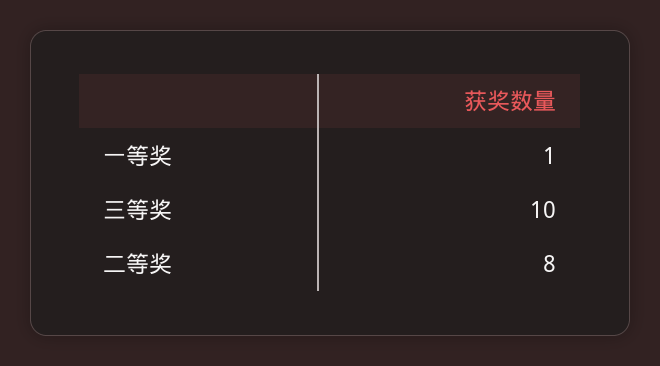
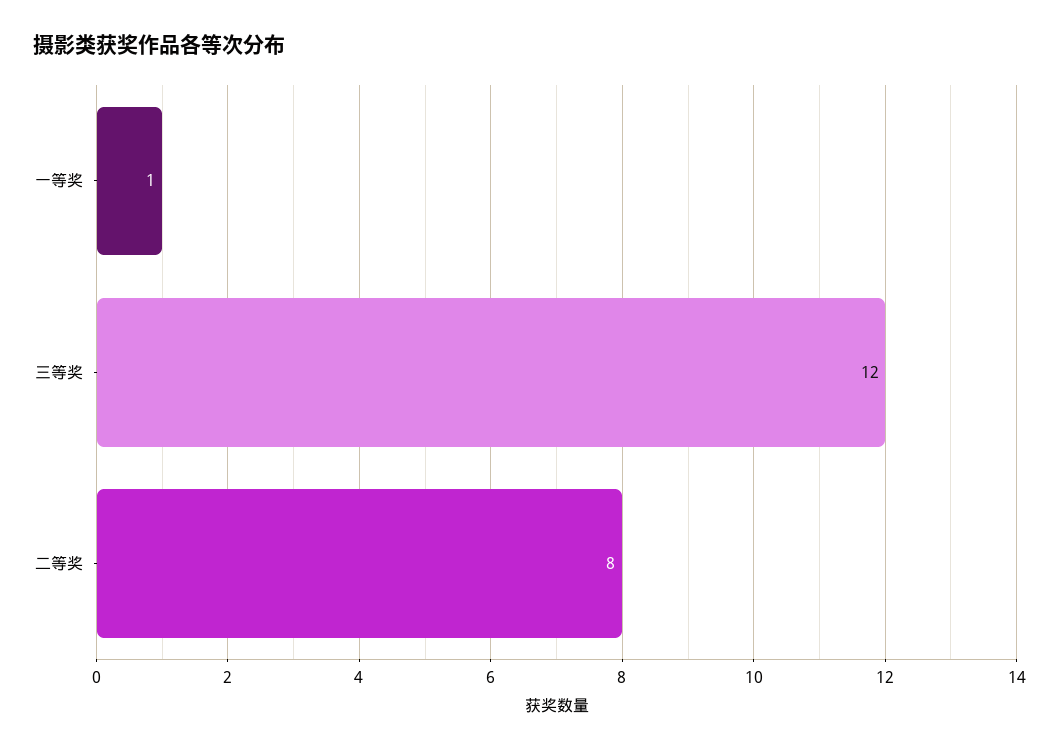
  {
    "一等奖": 1,
-   "三等奖": 10,
+   "三等奖": 12,
    "二等奖": 8
  }

